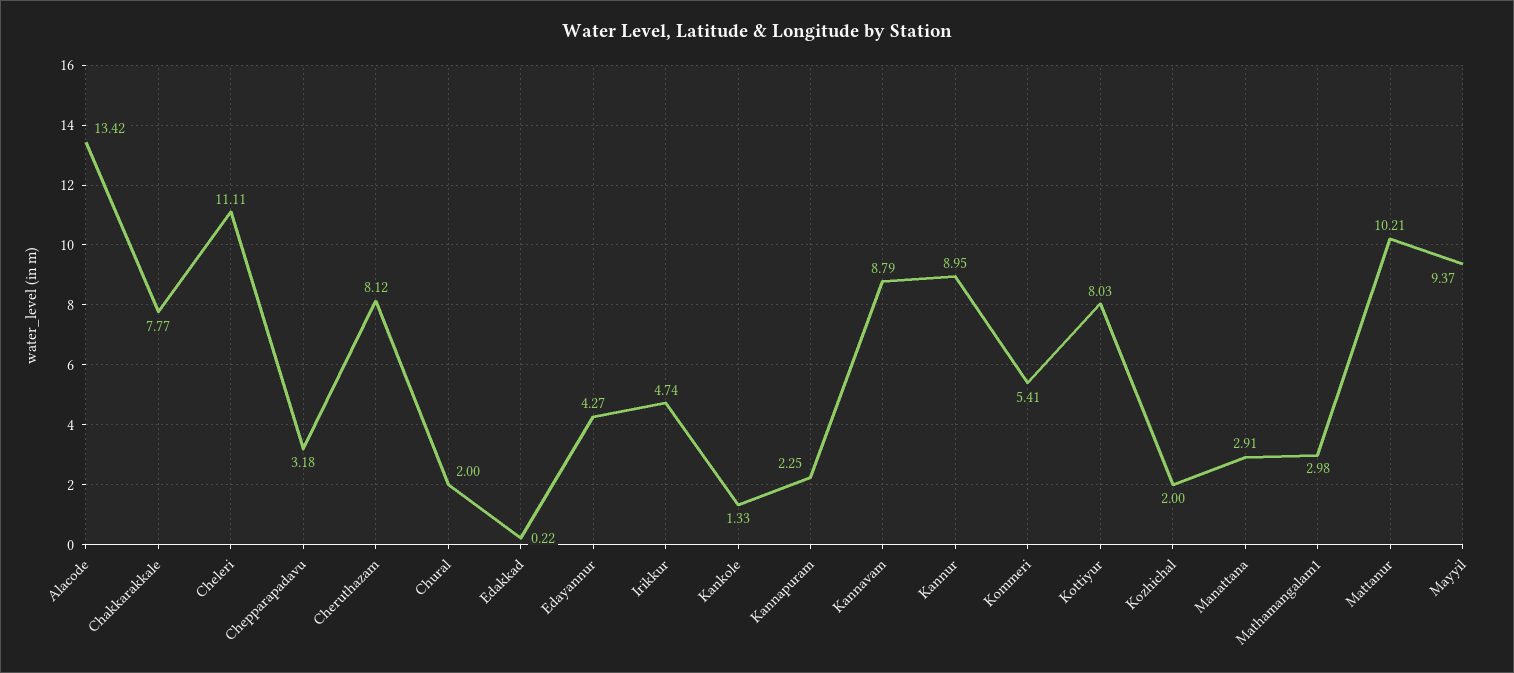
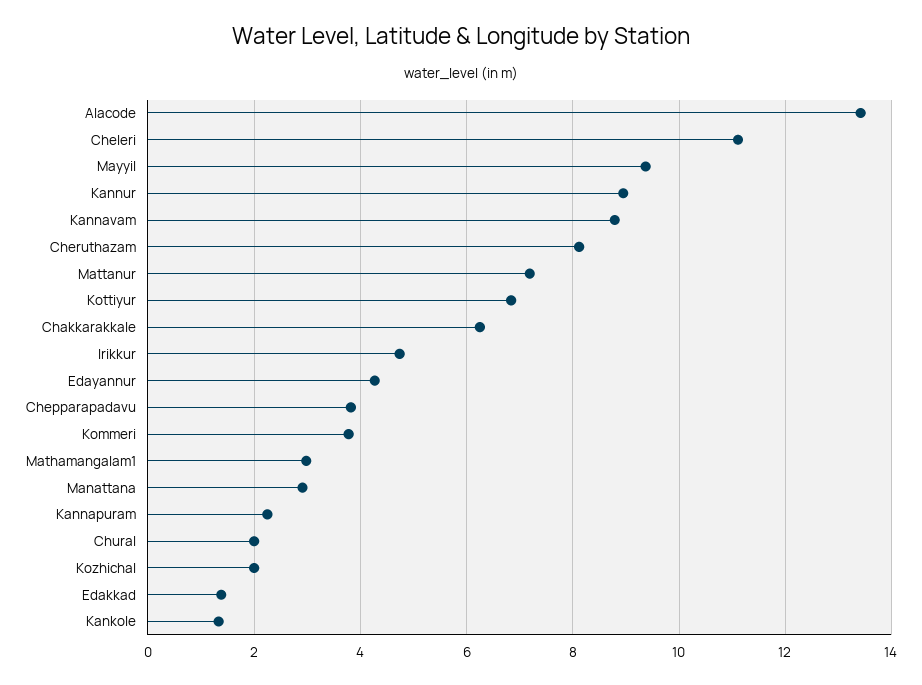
  {
    "Alacode": 13.42,
-   "Chakkarakkale": 7.77,
+   "Chakkarakkale": 6.2,
    "Cheleri": 11.11,
-   "Chepparapadavu": 3.18,
+   "Chepparapadavu": 3.8,
    "Cheruthazam": 8.12,
    "Chural": 2,
-   "Edakkad": 0.22,
+   "Edakkad": 1.4,
    "Edayannur": 4.27,
    "Irikkur": 4.74,
    "Kankole": 1.33,
    "Kannapuram": 2.25,
    "Kannavam": 8.79,
    "Kannur": 8.95,
-   "Kommeri": 5.41,
+   "Kommeri": 3.8,
-   "Kottiyur": 8.03,
+   "Kottiyur": 6.8,
    "Kozhichal": 2,
    "Manattana": 2.91,
    "Mathamangalam1": 2.98,
-   "Mattanur": 10.21,
+   "Mattanur": 7.2,
    "Mayyil": 9.37
  }

